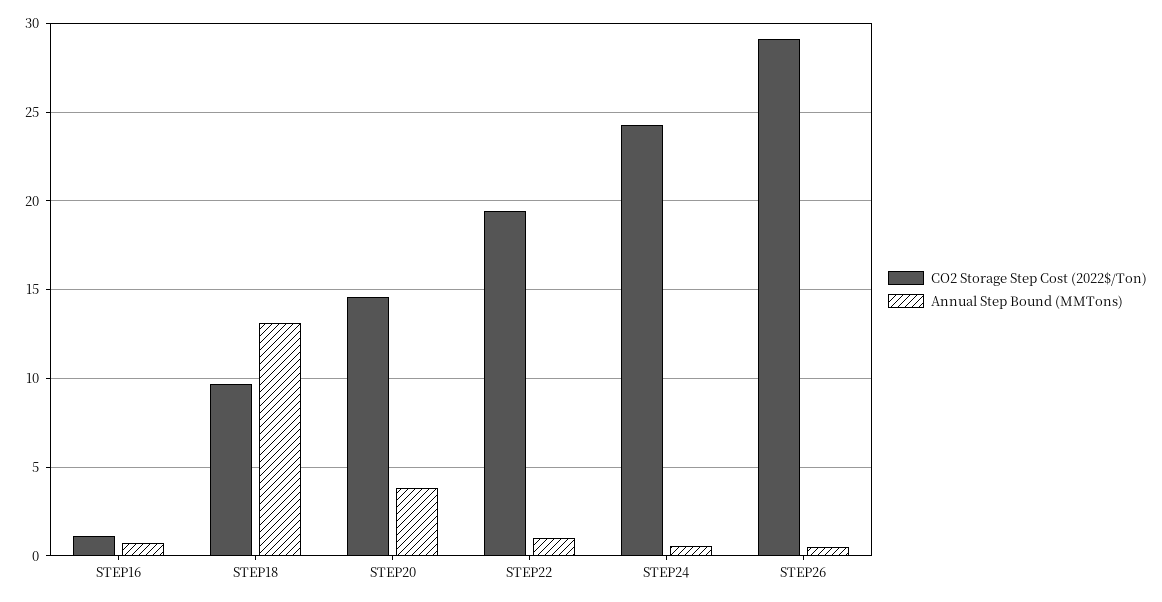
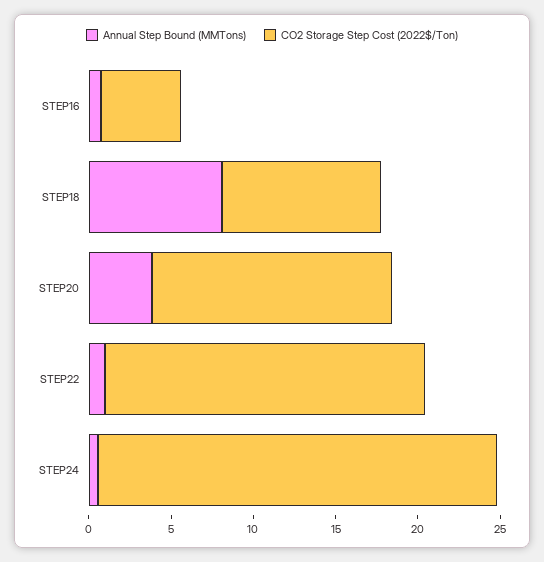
  {
    "CO2 Storage Step Cost (2022$/Ton)": {
-     "STEP16": 1,
+     "STEP16": 5,
      "STEP18": 9.5,
      "STEP20": 14.5,
      "STEP22": 19.5,
-     "STEP24": 24.5,
+     "STEP24": 24.5
-     "STEP26": 29
    },
    "Annual Step Bound (MMTons)": {
      "STEP16": 1,
-     "STEP18": 13,
+     "STEP18": 8,
      "STEP20": 4,
      "STEP22": 1,
-     "STEP24": 0.5,
+     "STEP24": 0.5
-     "STEP26": 0.5
    }
  }

